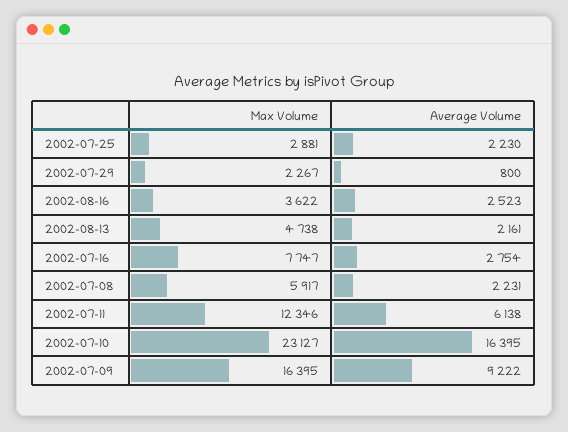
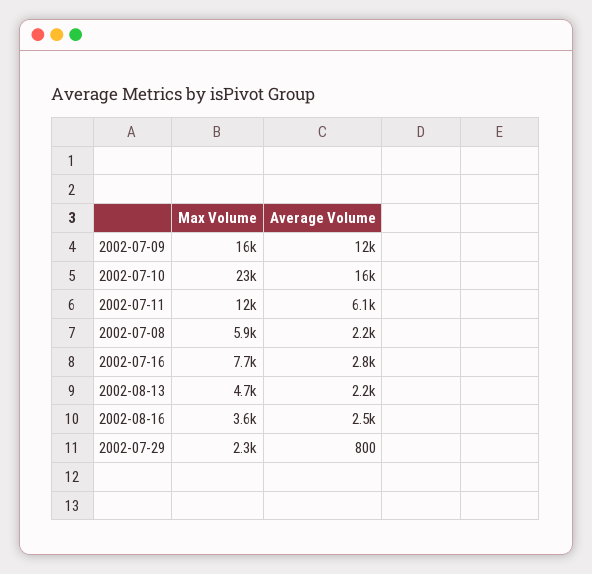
  {
    "Max Volume": {
-     "2002-07-25": 2881,
      "2002-07-29": 2267,
      "2002-08-16": 3622,
      "2002-08-13": 4738,
      "2002-07-16": 7747,
      "2002-07-08": 5917,
      "2002-07-11": 12346,
      "2002-07-10": 23127,
      "2002-07-09": 16395
    },
    "Average Volume": {
-     "2002-07-25": 2230,
      "2002-07-29": 800,
      "2002-08-16": 2523,
      "2002-08-13": 2161,
      "2002-07-16": 2754,
      "2002-07-08": 2231,
      "2002-07-11": 6138,
      "2002-07-10": 16395,
-     "2002-07-09": 9222
+     "2002-07-09": 12000
    }
  }

